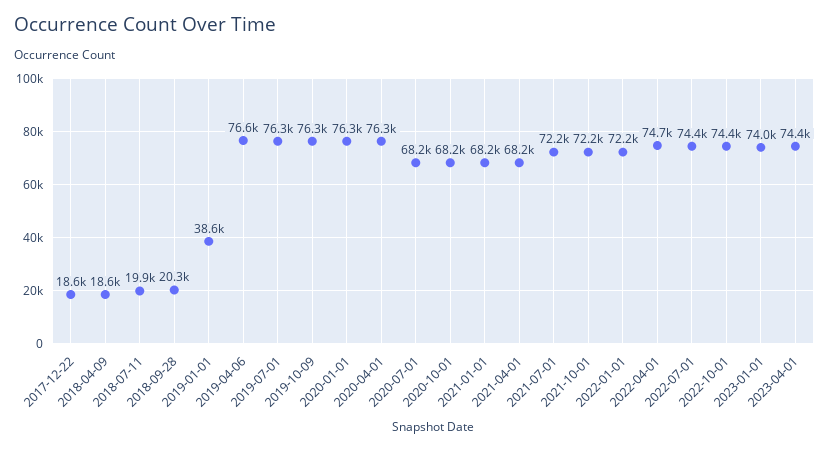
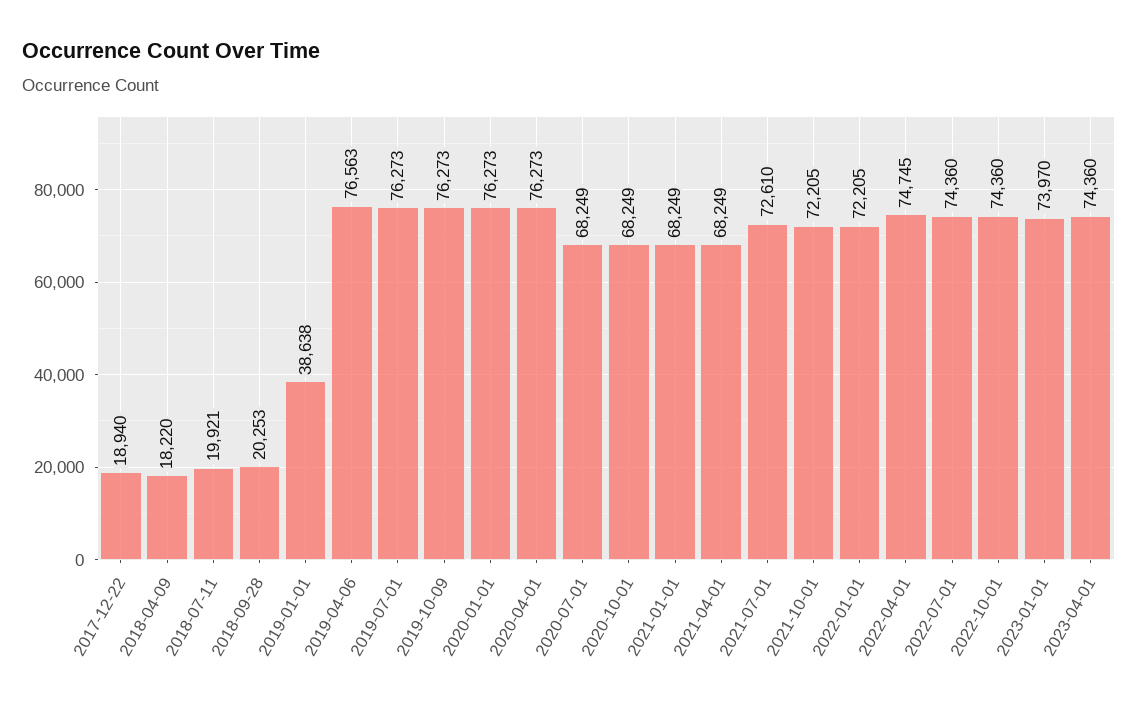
  {
-   "2017-12-22": 18600,
+   "2017-12-22": 18940,
-   "2018-04-09": 18600,
+   "2018-04-09": 18220,
    "2018-07-11": 19921,
    "2018-09-28": 20253,
    "2019-01-01": 38638,
    "2019-04-06": 76563,
    "2019-07-01": 76273,
    "2019-10-09": 76273,
    "2020-01-01": 76273,
    "2020-04-01": 76273,
    "2020-07-01": 68249,
    "2020-10-01": 68249,
    "2021-01-01": 68249,
    "2021-04-01": 68249,
-   "2021-07-01": 72200,
+   "2021-07-01": 72610,
    "2021-10-01": 72205,
    "2022-01-01": 72205,
    "2022-04-01": 74745,
    "2022-07-01": 74360,
    "2022-10-01": 74360,
    "2023-01-01": 73970,
    "2023-04-01": 74360
  }

